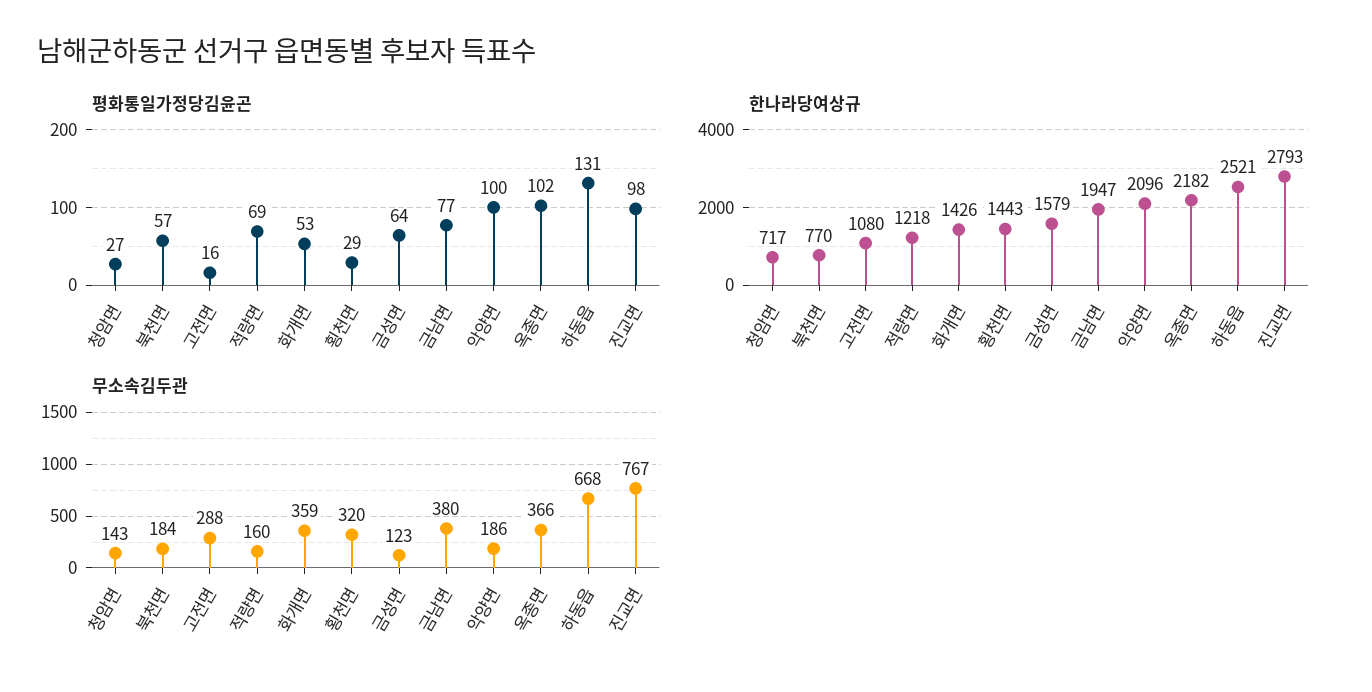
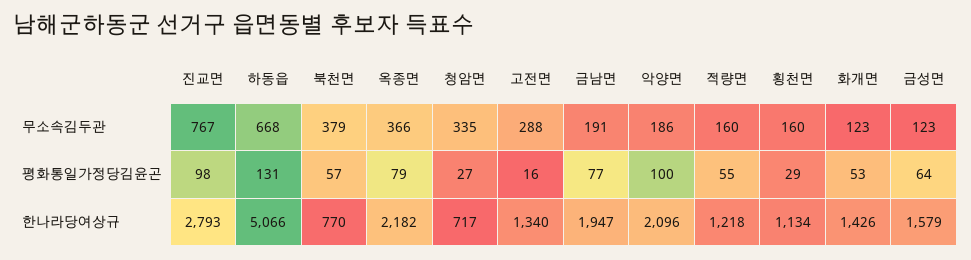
  {
    "평화통일가정당김윤곤": {
      "청암면": 27,
      "북천면": 57,
      "고전면": 16,
-     "적량면": 69,
+     "적량면": 55,
      "화개면": 53,
      "횡천면": 29,
      "금성면": 64,
      "금남면": 77,
      "악양면": 100,
-     "옥종면": 102,
+     "옥종면": 79,
      "하동읍": 131,
      "진교면": 98
    },
    "한나라당여상규": {
      "청암면": 717,
      "북천면": 770,
-     "고전면": 1080,
+     "고전면": 1340,
      "적량면": 1218,
      "화개면": 1426,
-     "횡천면": 1443,
+     "횡천면": 1134,
      "금성면": 1579,
      "금남면": 1947,
      "악양면": 2096,
      "옥종면": 2182,
-     "하동읍": 2521,
+     "하동읍": 5066,
      "진교면": 2793
    },
    "무소속김두관": {
-     "청암면": 143,
+     "청암면": 335,
-     "북천면": 184,
+     "북천면": 379,
      "고전면": 288,
      "적량면": 160,
-     "화개면": 359,
+     "화개면": 123,
-     "횡천면": 320,
+     "횡천면": 160,
      "금성면": 123,
-     "금남면": 380,
+     "금남면": 191,
      "악양면": 186,
      "옥종면": 366,
      "하동읍": 668,
      "진교면": 767
    }
  }

